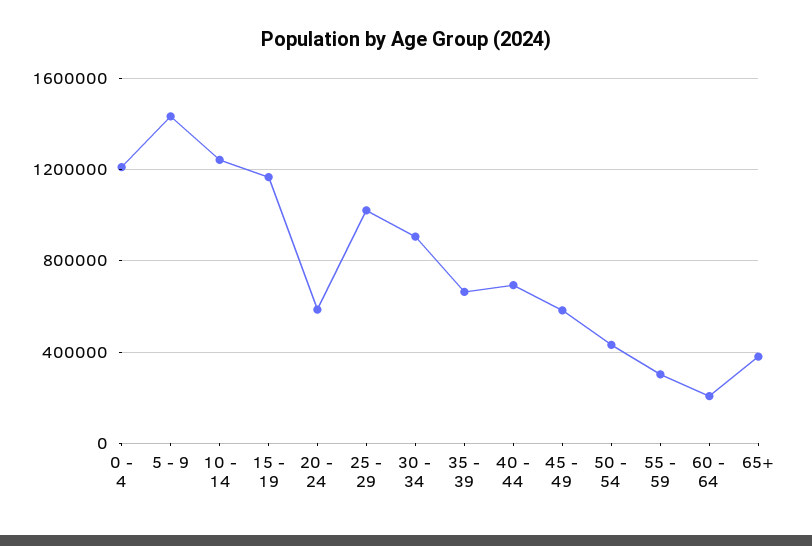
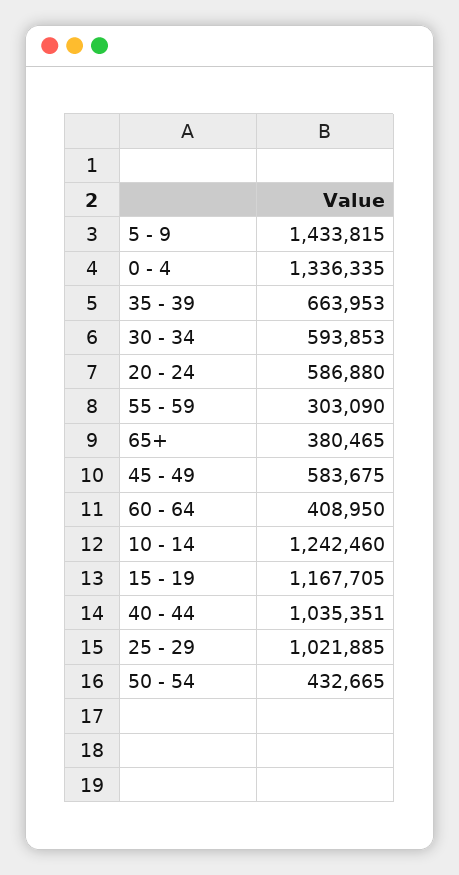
  {
-   "0 - 4": 1200000,
+   "0 - 4": 1336335,
    "5 - 9": 1433815,
    "10 - 14": 1242460,
    "15 - 19": 1167705,
    "20 - 24": 586880,
    "25 - 29": 1021885,
-   "30 - 34": 900000,
+   "30 - 34": 593853,
    "35 - 39": 663953,
-   "40 - 44": 700000,
+   "40 - 44": 1035351,
    "45 - 49": 583675,
    "50 - 54": 432665,
    "55 - 59": 303090,
-   "60 - 64": 200000,
+   "60 - 64": 408950,
    "65+": 380465
  }

